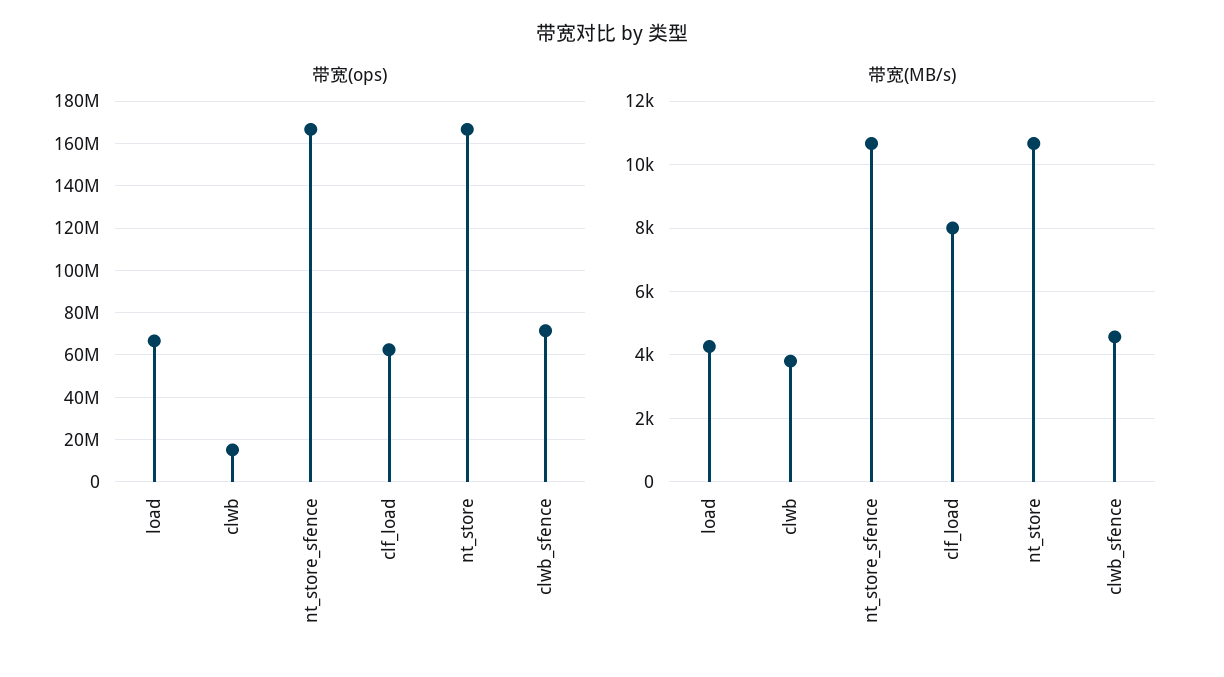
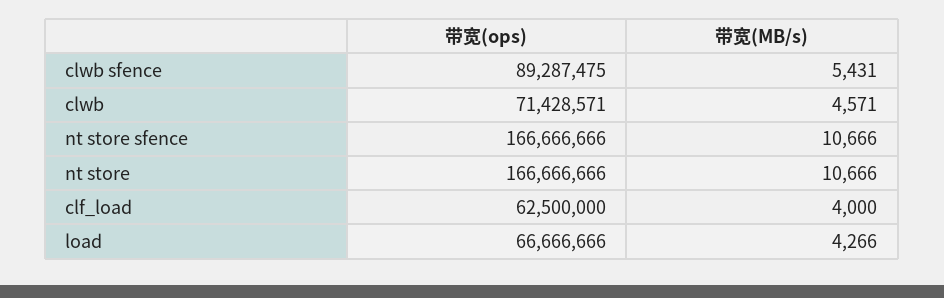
  {
    "带宽(ops)": {
      "load": 66666666,
-     "clwb": 15000000,
+     "clwb": 71428571,
      "nt_store_sfence": 166666666,
      "clf_load": 62500000,
      "nt_store": 166666666,
-     "clwb_sfence": 70000000
+     "clwb_sfence": 89287475
    },
    "带宽(MB/s)": {
      "load": 4266,
-     "clwb": 3800,
+     "clwb": 4571,
      "nt_store_sfence": 10666,
-     "clf_load": 8000,
+     "clf_load": 4000,
      "nt_store": 10666,
-     "clwb_sfence": 4600
+     "clwb_sfence": 5431
    }
  }

